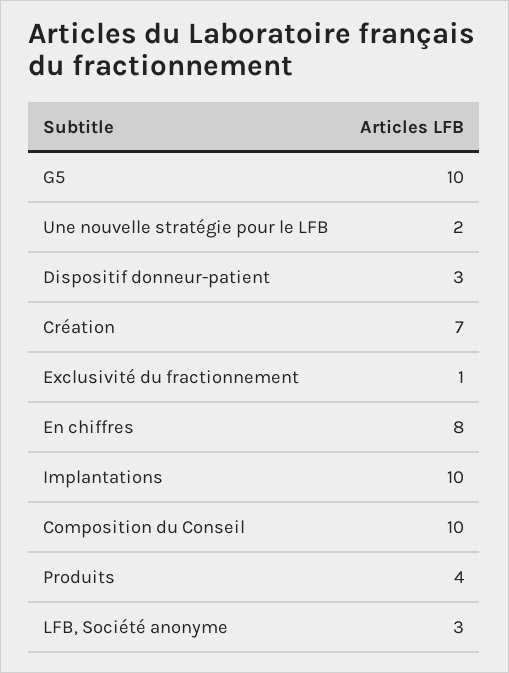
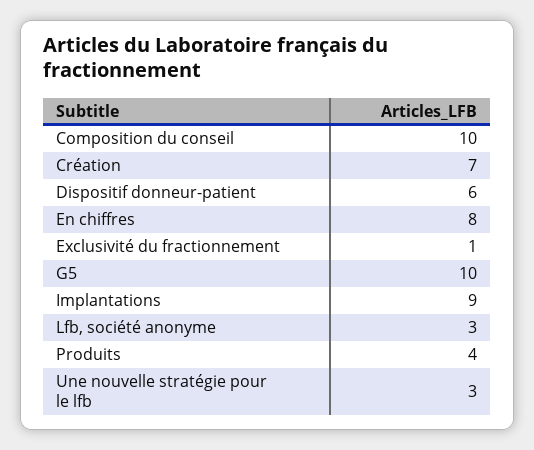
  {
    "G5": 10,
-   "Une nouvelle stratégie pour le LFB": 2,
+   "Une nouvelle stratégie pour le LFB": 3,
-   "Dispositif donneur-patient": 3,
+   "Dispositif donneur-patient": 6,
    "Création": 7,
    "Exclusivité du fractionnement": 1,
    "En chiffres": 8,
-   "Implantations": 10,
+   "Implantations": 9,
    "Composition du Conseil": 10,
    "Produits": 4,
    "LFB, Société anonyme": 3
  }

